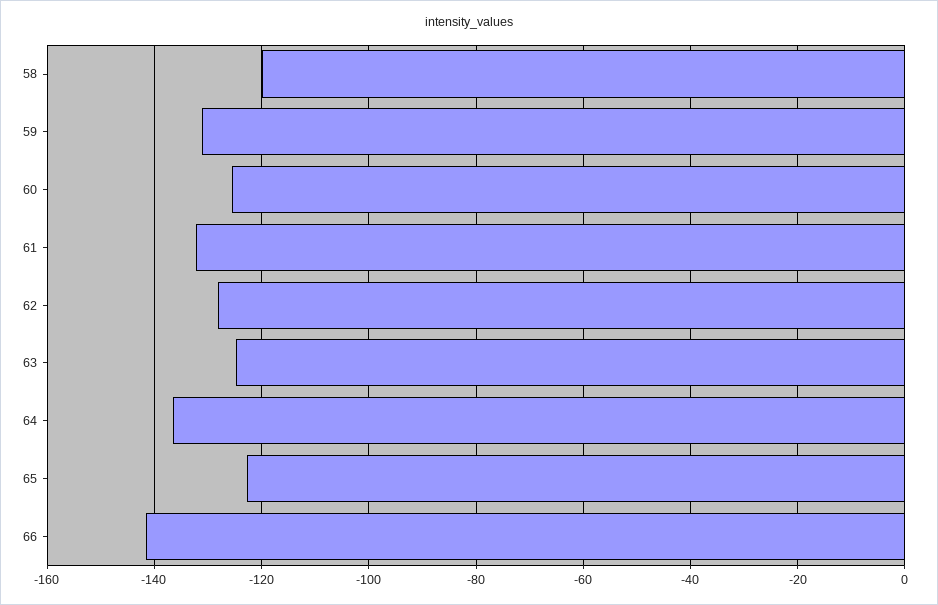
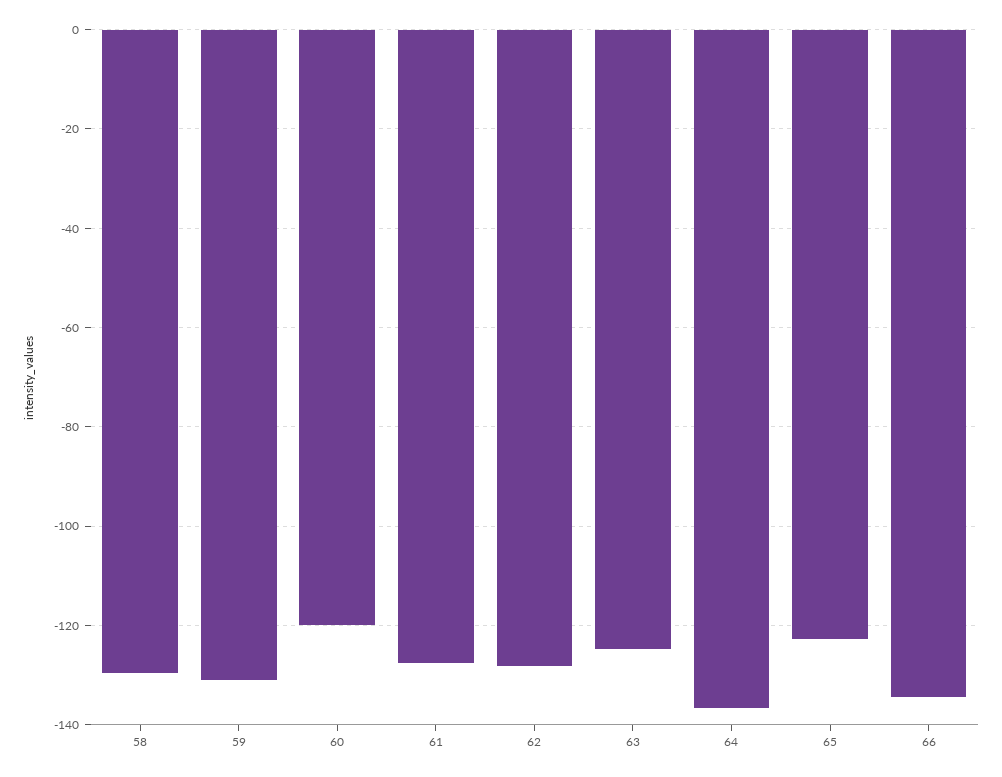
  {
-   "58": -120,
+   "58": -130,
    "59": -132,
-   "60": -126,
+   "60": -120,
-   "61": -132,
+   "61": -128,
    "62": -128,
    "63": -124,
    "64": -136,
    "65": -122,
-   "66": -142
+   "66": -134
  }

